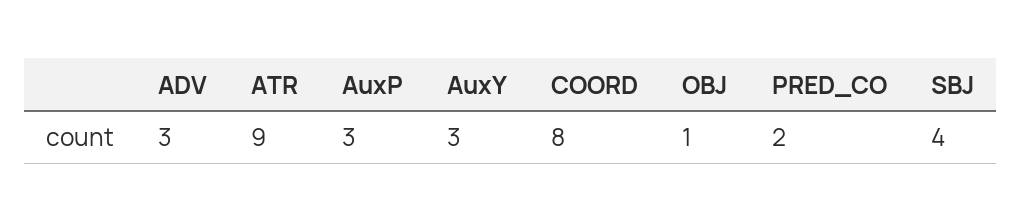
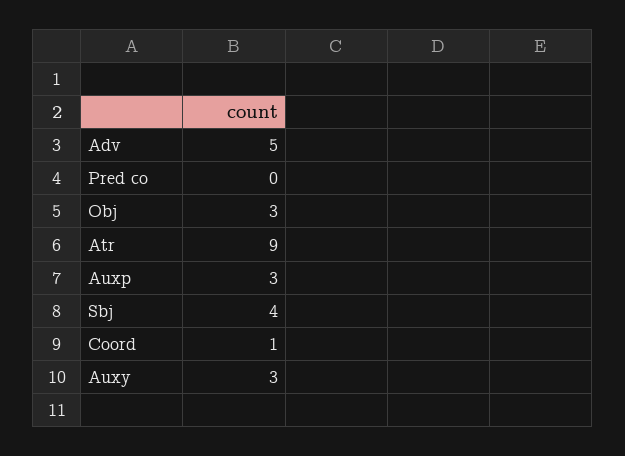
  {
-   "ADV": 3,
+   "ADV": 5,
    "ATR": 9,
    "AuxP": 3,
    "AuxY": 3,
-   "COORD": 8,
+   "COORD": 1,
-   "OBJ": 1,
+   "OBJ": 3,
-   "PRED_CO": 2,
+   "PRED_CO": 0,
    "SBJ": 4
  }

